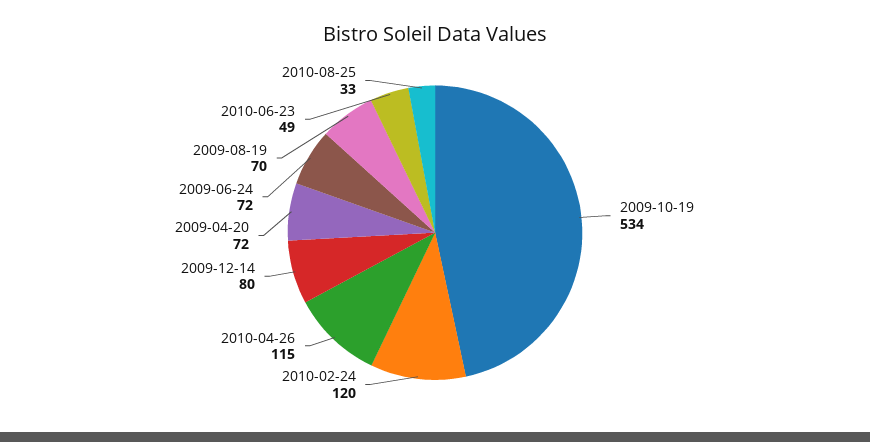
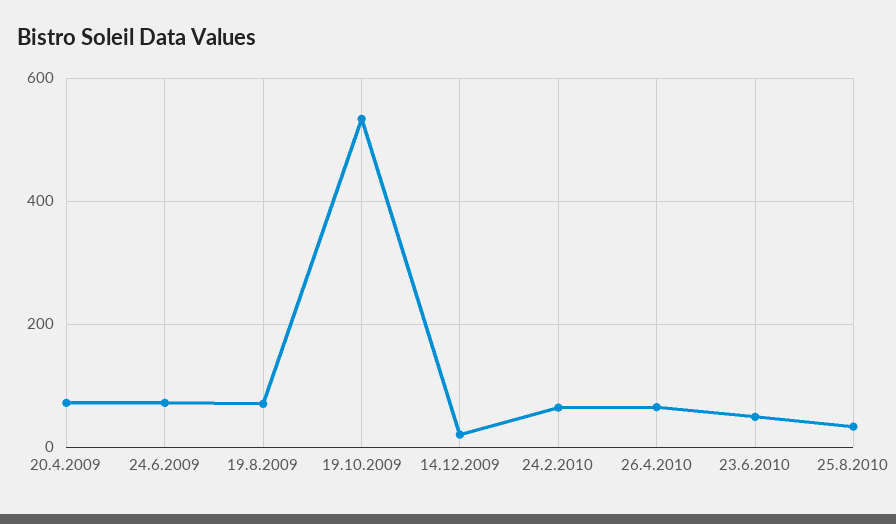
  {
    "2009-10-19": 534,
-   "2010-02-24": 120,
+   "2010-02-24": 60,
-   "2010-04-26": 115,
+   "2010-04-26": 60,
-   "2009-12-14": 80,
+   "2009-12-14": 20,
    "2009-04-20": 72,
    "2009-06-24": 72,
    "2009-08-19": 70,
    "2010-06-23": 49,
    "2010-08-25": 33
  }

